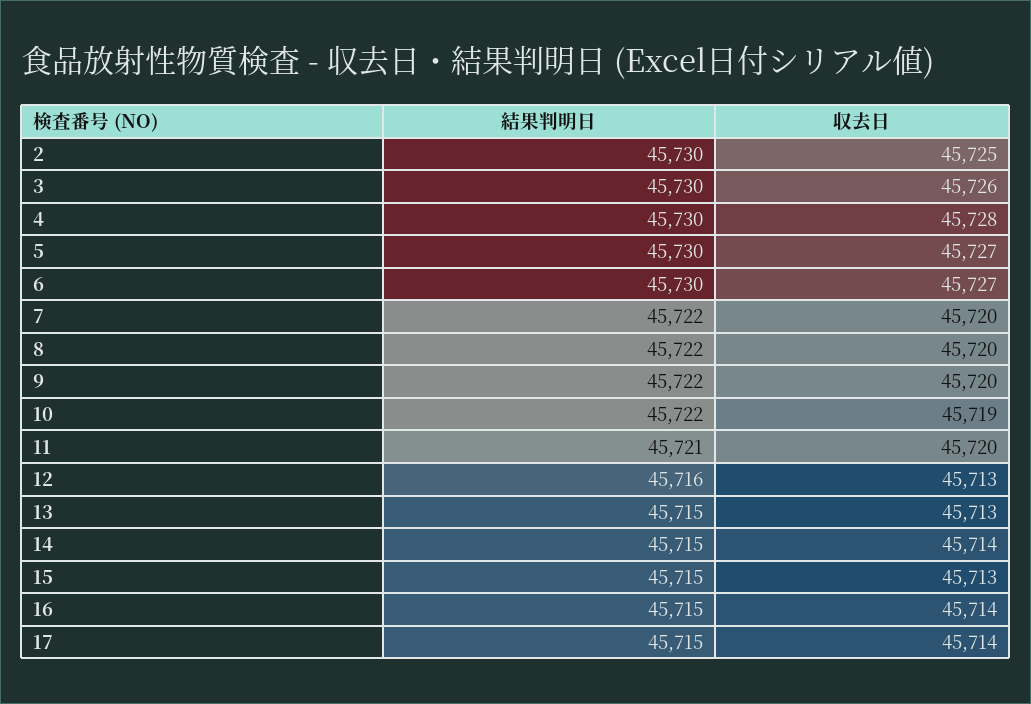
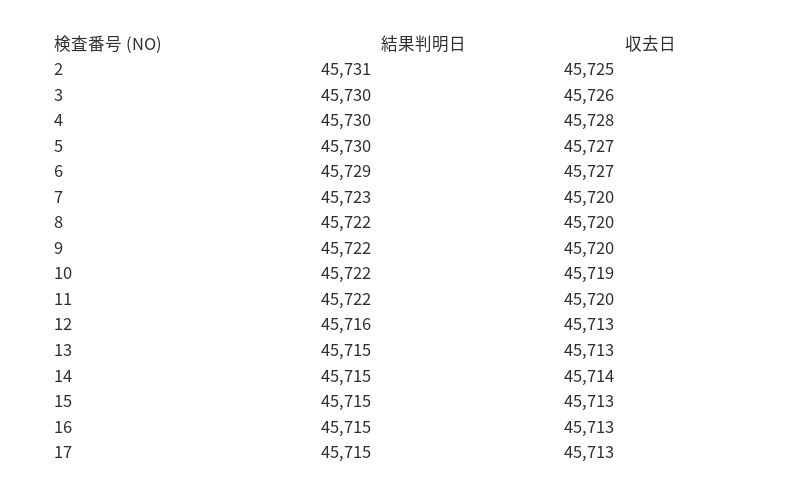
  {
    "結果判明日": {
-     "2": 45730,
+     "2": 45731,
      "3": 45730,
      "4": 45730,
      "5": 45730,
-     "6": 45730,
+     "6": 45729,
-     "7": 45722,
+     "7": 45723,
      "8": 45722,
      "9": 45722,
      "10": 45722,
-     "11": 45721,
+     "11": 45722,
      "12": 45716,
      "13": 45715,
      "14": 45715,
      "15": 45715,
      "16": 45715,
      "17": 45715
    },
    "収去日": {
      "2": 45725,
      "3": 45726,
      "4": 45728,
      "5": 45727,
      "6": 45727,
      "7": 45720,
      "8": 45720,
      "9": 45720,
      "10": 45719,
      "11": 45720,
      "12": 45713,
      "13": 45713,
      "14": 45714,
      "15": 45713,
-     "16": 45714,
+     "16": 45713,
-     "17": 45714
+     "17": 45713
    }
  }

